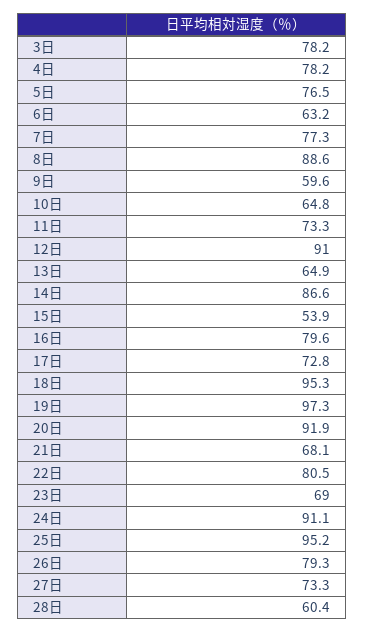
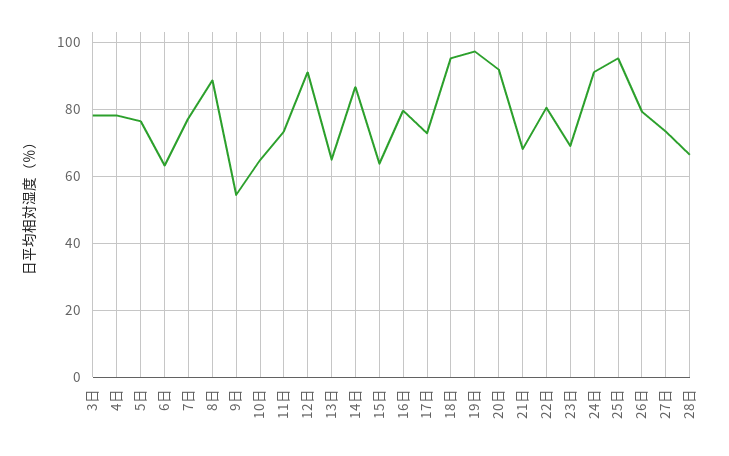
  {
    "3日": 78.2,
    "4日": 78.2,
    "5日": 76.5,
    "6日": 63.2,
    "7日": 77.3,
    "8日": 88.6,
-   "9日": 59.6,
+   "9日": 54,
    "10日": 64.8,
    "11日": 73.3,
    "12日": 91,
    "13日": 64.9,
    "14日": 86.6,
-   "15日": 53.9,
+   "15日": 64,
    "16日": 79.6,
    "17日": 72.8,
    "18日": 95.3,
    "19日": 97.3,
    "20日": 91.9,
    "21日": 68.1,
    "22日": 80.5,
    "23日": 69,
    "24日": 91.1,
    "25日": 95.2,
    "26日": 79.3,
    "27日": 73.3,
-   "28日": 60.4
+   "28日": 66
  }

